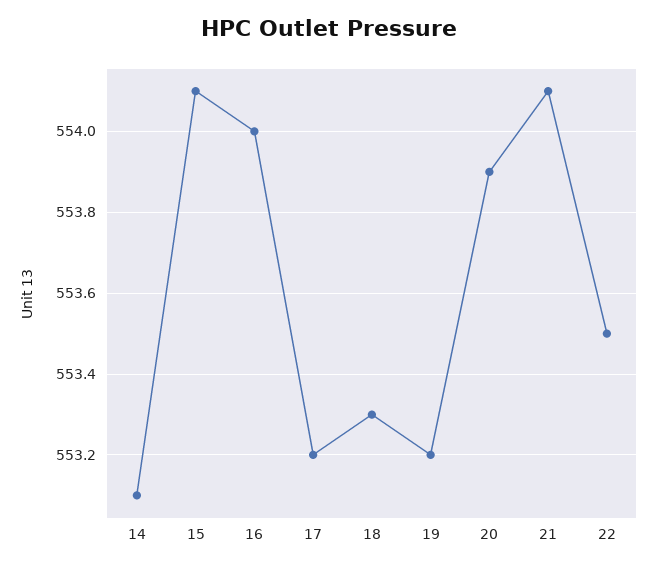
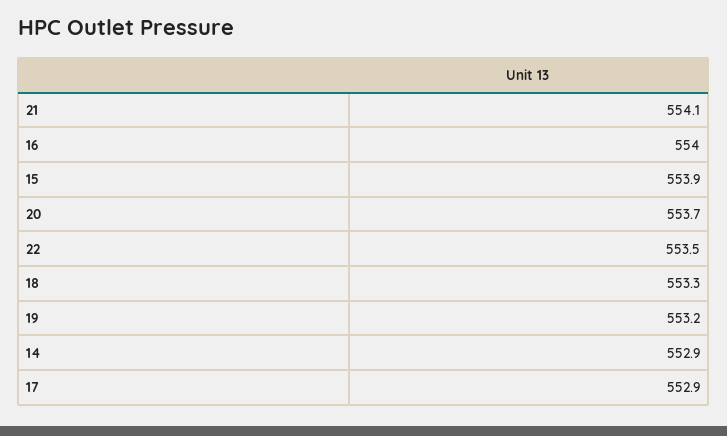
  {
-   "14": 553.1,
+   "14": 552.9,
-   "15": 554.1,
+   "15": 553.9,
    "16": 554,
-   "17": 553.2,
+   "17": 552.9,
    "18": 553.3,
    "19": 553.2,
-   "20": 553.9,
+   "20": 553.7,
    "21": 554.1,
    "22": 553.5
  }

